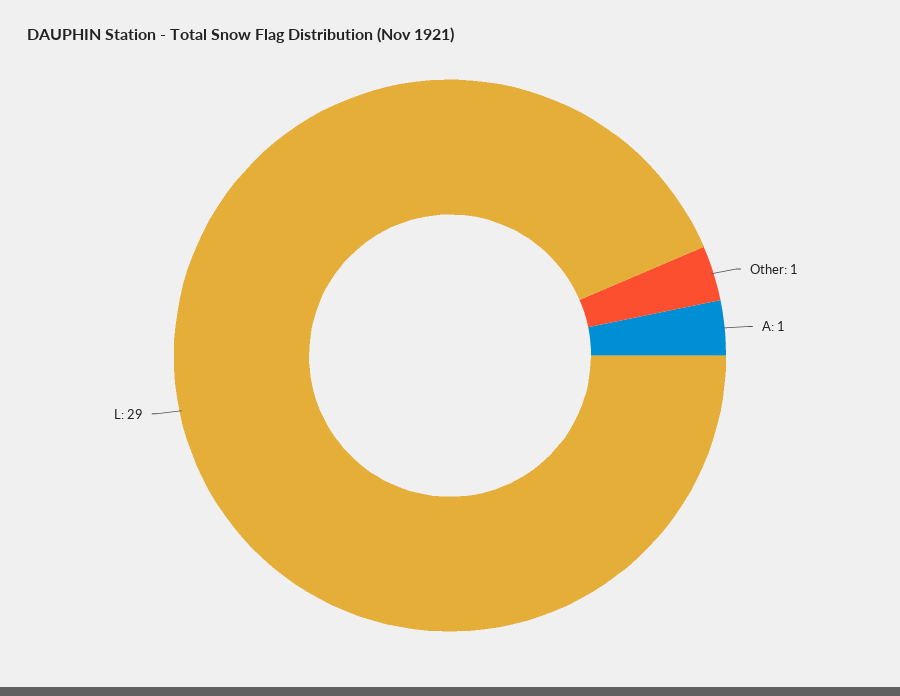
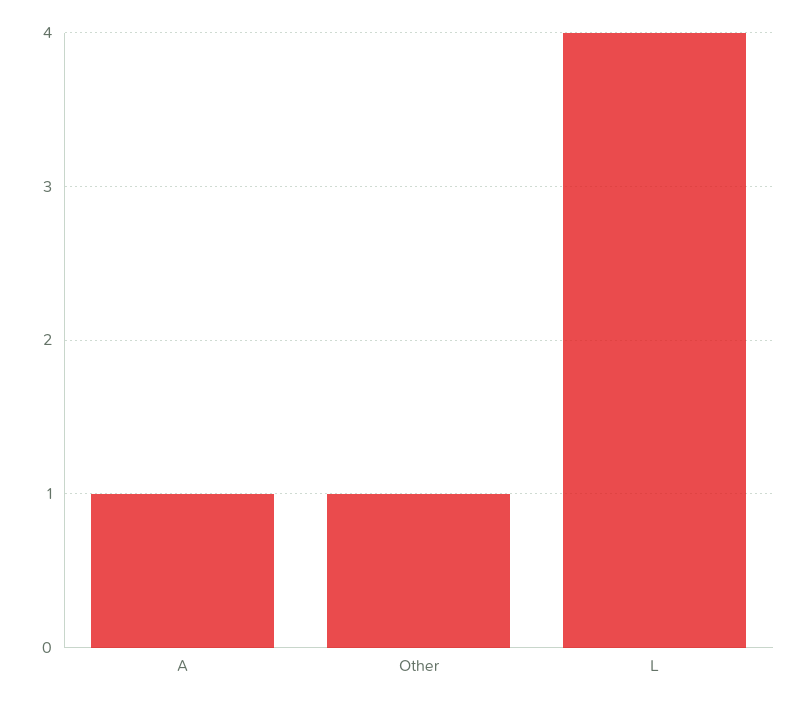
  {
    "Other": 1,
    "A": 1,
-   "L": 29
+   "L": 4
  }

